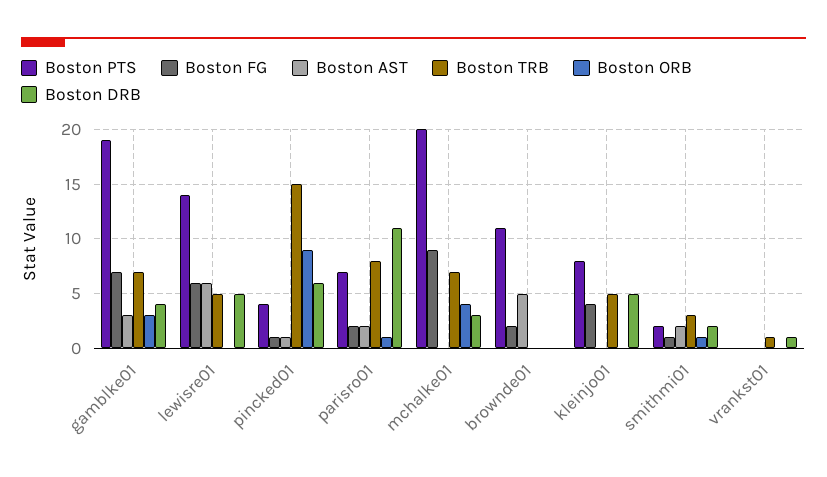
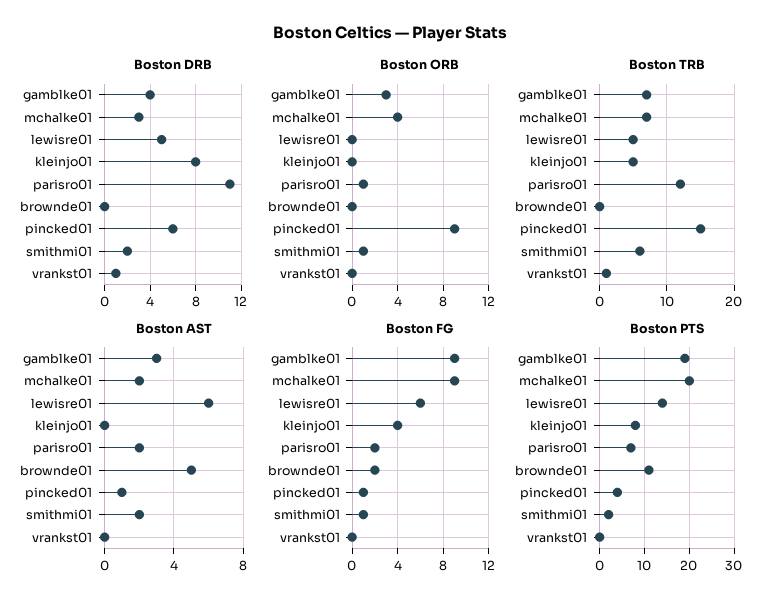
  {
    "Boston PTS": {
      "gamblke01": 19,
      "lewisre01": 14,
      "pincked01": 4,
      "parisro01": 7,
      "mchalke01": 20,
      "brownde01": 11,
      "kleinjo01": 8,
      "smithmi01": 2,
      "vrankst01": 0
    },
    "Boston FG": {
-     "gamblke01": 7,
+     "gamblke01": 9,
      "lewisre01": 6,
      "pincked01": 1,
      "parisro01": 2,
      "mchalke01": 9,
      "brownde01": 2,
      "kleinjo01": 4,
      "smithmi01": 1,
      "vrankst01": 0
    },
    "Boston AST": {
      "gamblke01": 3,
      "lewisre01": 6,
      "pincked01": 1,
      "parisro01": 2,
-     "mchalke01": 0,
+     "mchalke01": 2,
      "brownde01": 5,
      "kleinjo01": 0,
      "smithmi01": 2,
      "vrankst01": 0
    },
    "Boston TRB": {
      "gamblke01": 7,
      "lewisre01": 5,
      "pincked01": 15,
-     "parisro01": 8,
+     "parisro01": 12,
      "mchalke01": 7,
      "brownde01": 0,
      "kleinjo01": 5,
-     "smithmi01": 3,
+     "smithmi01": 6,
      "vrankst01": 1
    },
    "Boston ORB": {
      "gamblke01": 3,
      "lewisre01": 0,
      "pincked01": 9,
      "parisro01": 1,
      "mchalke01": 4,
      "brownde01": 0,
      "kleinjo01": 0,
      "smithmi01": 1,
      "vrankst01": 0
    },
    "Boston DRB": {
      "gamblke01": 4,
      "lewisre01": 5,
      "pincked01": 6,
      "parisro01": 11,
      "mchalke01": 3,
      "brownde01": 0,
-     "kleinjo01": 5,
+     "kleinjo01": 8,
      "smithmi01": 2,
      "vrankst01": 1
    }
  }

